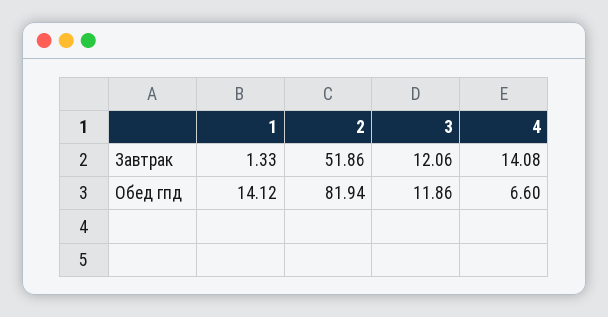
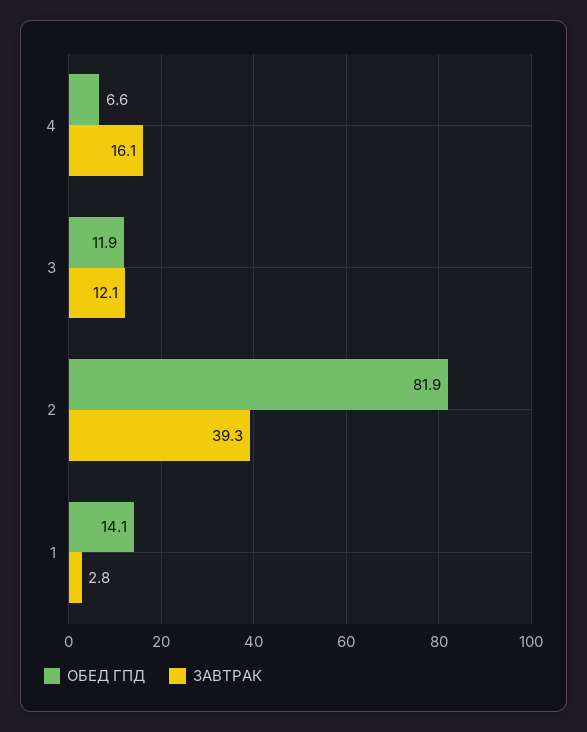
  {
    "Завтрак": {
-     "1": 1.33,
+     "1": 2.8,
-     "2": 51.86,
+     "2": 39.3,
      "3": 12.06,
-     "4": 14.08
+     "4": 16.1
    },
    "Обед гпд": {
      "1": 14.12,
      "2": 81.94,
      "3": 11.86,
      "4": 6.6
    }
  }

